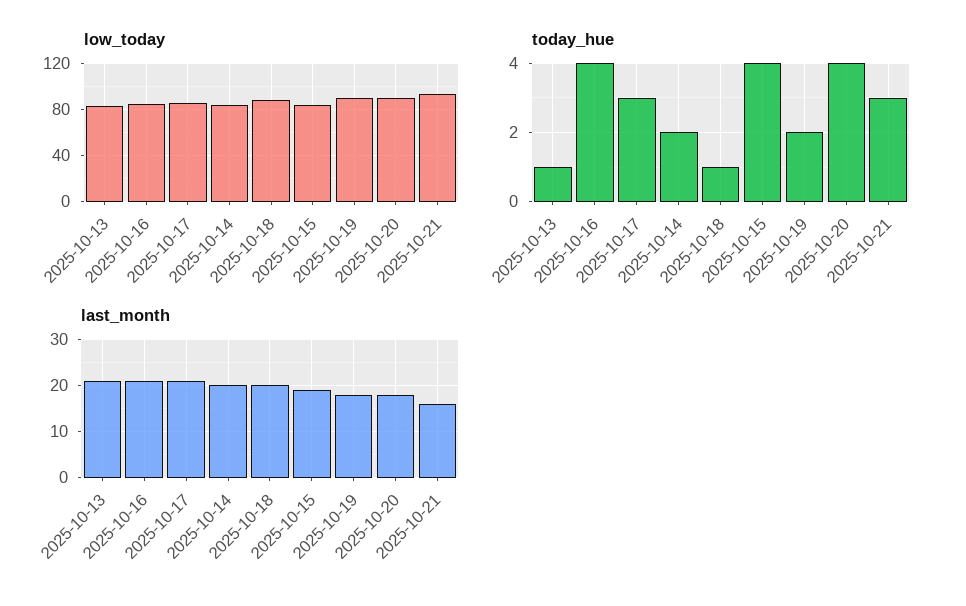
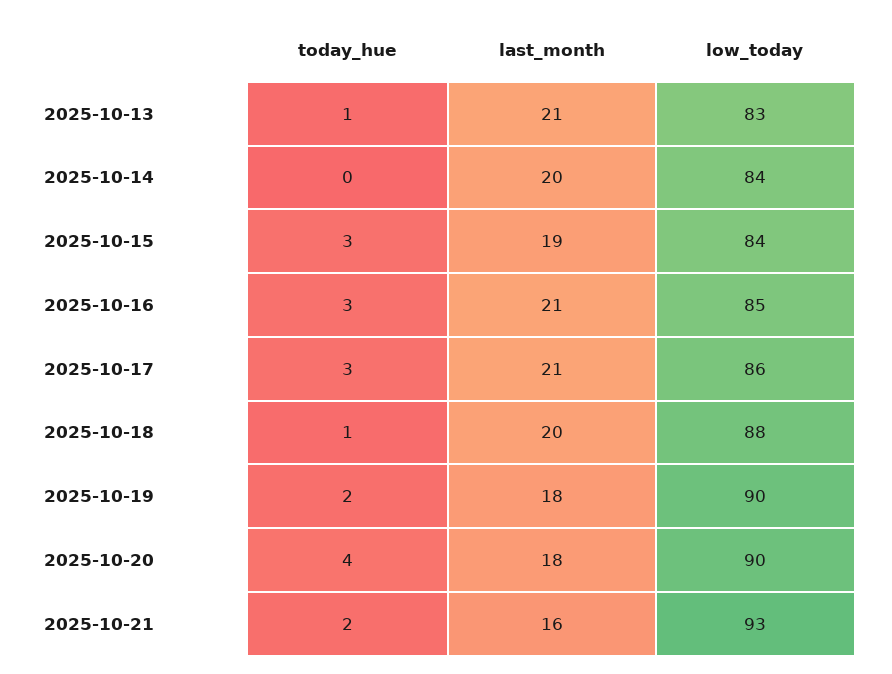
  {
    "low_today": {
      "2025-10-13": 83,
      "2025-10-16": 85,
      "2025-10-17": 86,
      "2025-10-14": 84,
      "2025-10-18": 88,
      "2025-10-15": 84,
      "2025-10-19": 90,
      "2025-10-20": 90,
      "2025-10-21": 93
    },
    "today_hue": {
      "2025-10-13": 1,
-     "2025-10-16": 4,
+     "2025-10-16": 3,
      "2025-10-17": 3,
-     "2025-10-14": 2,
+     "2025-10-14": 0,
      "2025-10-18": 1,
-     "2025-10-15": 4,
+     "2025-10-15": 3,
      "2025-10-19": 2,
      "2025-10-20": 4,
-     "2025-10-21": 3
+     "2025-10-21": 2
    },
    "last_month": {
      "2025-10-13": 21,
      "2025-10-16": 21,
      "2025-10-17": 21,
      "2025-10-14": 20,
      "2025-10-18": 20,
      "2025-10-15": 19,
      "2025-10-19": 18,
      "2025-10-20": 18,
      "2025-10-21": 16
    }
  }

